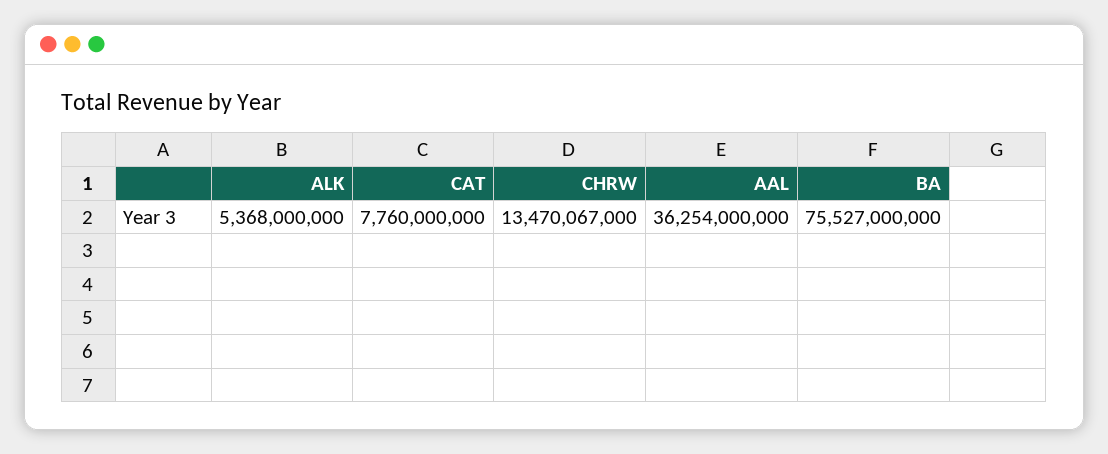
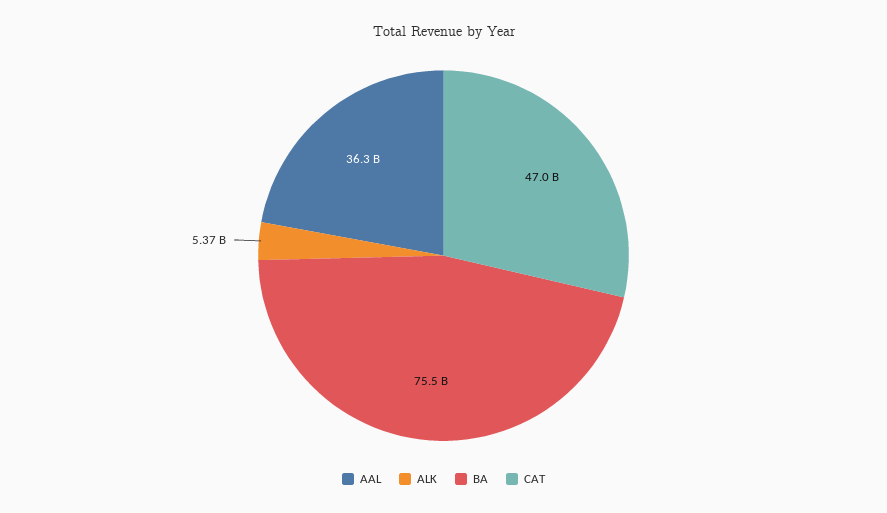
  {
    "ALK": 5368000000,
-   "CAT": 7760000000,
+   "CAT": 47000000000,
-   "CHRW": 13470067000,
    "AAL": 36254000000,
    "BA": 75527000000
  }

